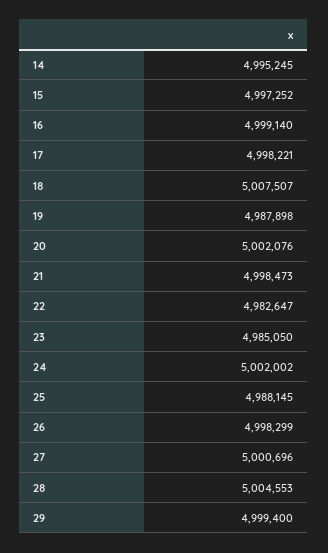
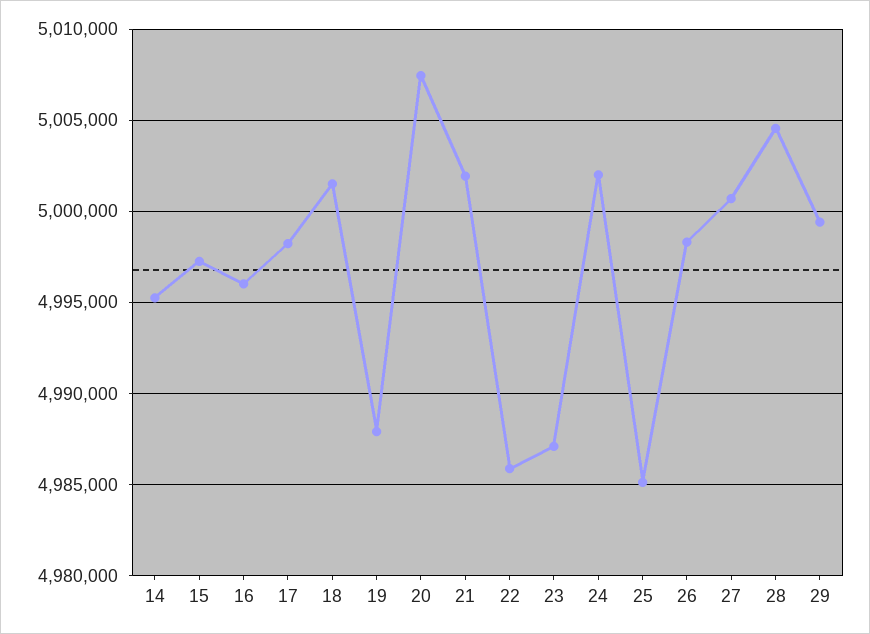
  {
    "14": 4995245,
    "15": 4997252,
-   "16": 4999140,
+   "16": 4996000,
    "17": 4998221,
-   "18": 5007507,
+   "18": 5001500,
    "19": 4987898,
-   "20": 5002076,
+   "20": 5007500,
-   "21": 4998473,
+   "21": 5002000,
-   "22": 4982647,
+   "22": 4986000,
-   "23": 4985050,
+   "23": 4987000,
    "24": 5002002,
-   "25": 4988145,
+   "25": 4985000,
    "26": 4998299,
    "27": 5000696,
    "28": 5004553,
    "29": 4999400
  }

